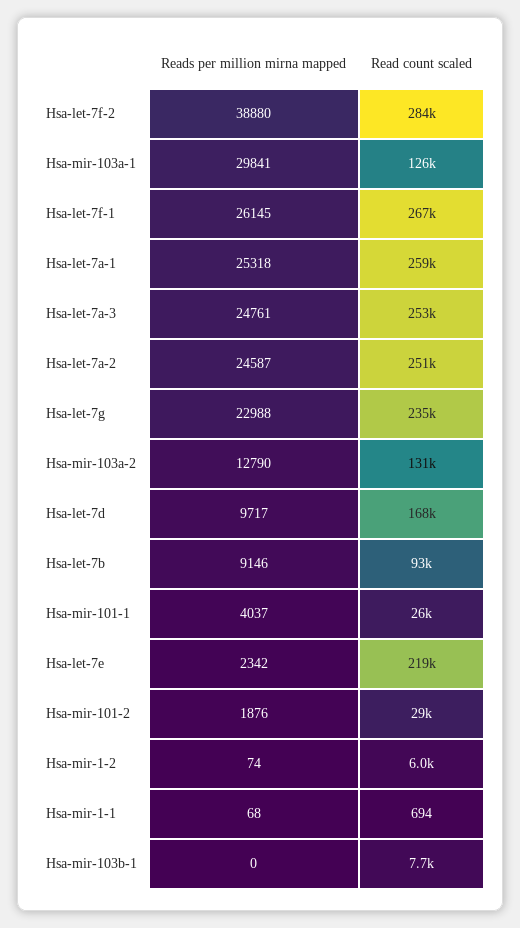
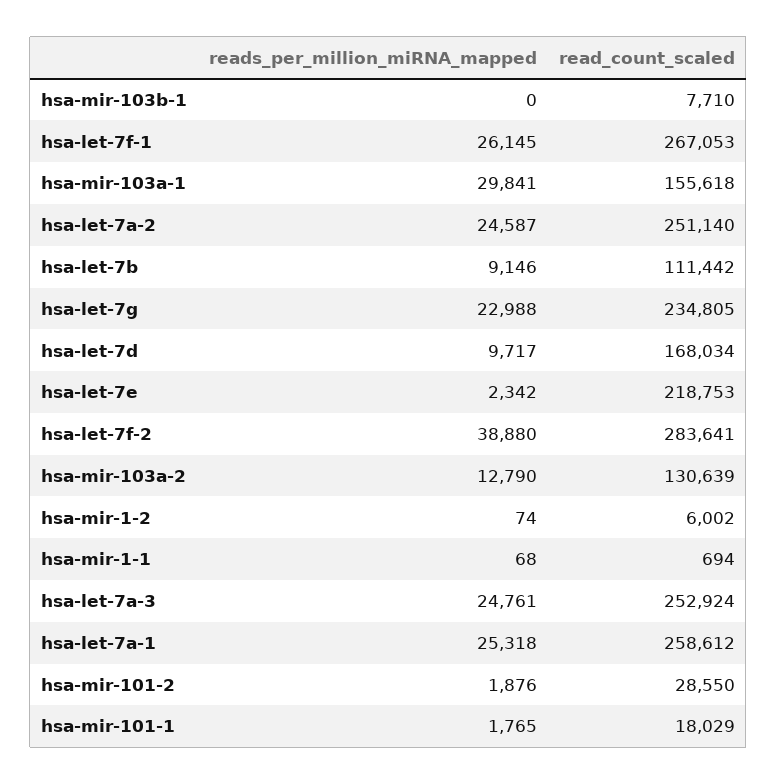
  {
    "Reads per million mirna mapped": {
      "Hsa-let-7f-2": 38880,
      "Hsa-mir-103a-1": 29841,
      "Hsa-let-7f-1": 26145,
      "Hsa-let-7a-1": 25318,
      "Hsa-let-7a-3": 24761,
      "Hsa-let-7a-2": 24587,
      "Hsa-let-7g": 22988,
      "Hsa-mir-103a-2": 12790,
      "Hsa-let-7d": 9717,
      "Hsa-let-7b": 9146,
-     "Hsa-mir-101-1": 4037,
+     "Hsa-mir-101-1": 1765,
      "Hsa-let-7e": 2342,
      "Hsa-mir-101-2": 1876,
      "Hsa-mir-1-2": 74,
      "Hsa-mir-1-1": 68,
      "Hsa-mir-103b-1": 0
    },
    "Read count scaled": {
      "Hsa-let-7f-2": 283641,
-     "Hsa-mir-103a-1": 126000,
+     "Hsa-mir-103a-1": 155618,
      "Hsa-let-7f-1": 267053,
      "Hsa-let-7a-1": 258612,
      "Hsa-let-7a-3": 252924,
      "Hsa-let-7a-2": 251140,
      "Hsa-let-7g": 234805,
      "Hsa-mir-103a-2": 130639,
      "Hsa-let-7d": 168034,
-     "Hsa-let-7b": 93000,
+     "Hsa-let-7b": 111442,
-     "Hsa-mir-101-1": 26000,
+     "Hsa-mir-101-1": 18029,
      "Hsa-let-7e": 218753,
      "Hsa-mir-101-2": 28550,
      "Hsa-mir-1-2": 6002,
      "Hsa-mir-1-1": 694,
      "Hsa-mir-103b-1": 7710
    }
  }

